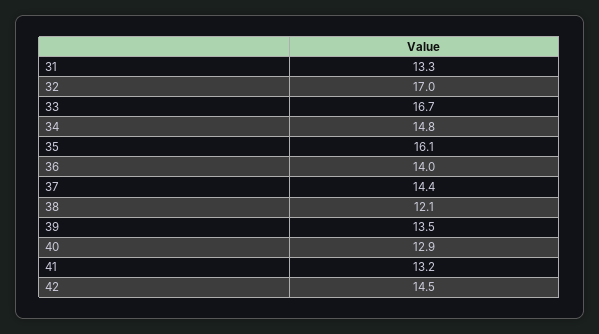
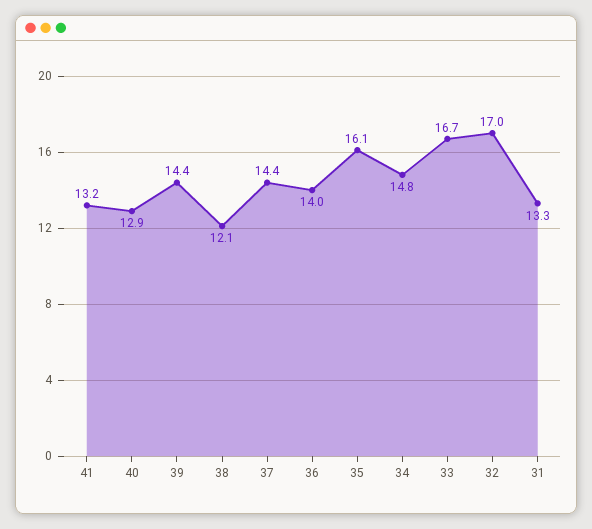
  {
    "31": 13.3,
    "32": 17,
    "33": 16.7,
    "34": 14.8,
    "35": 16.1,
    "36": 14,
    "37": 14.4,
    "38": 12.1,
-   "39": 13.5,
+   "39": 14.4,
    "40": 12.9,
-   "41": 13.2,
+   "41": 13.2
-   "42": 14.5
  }

